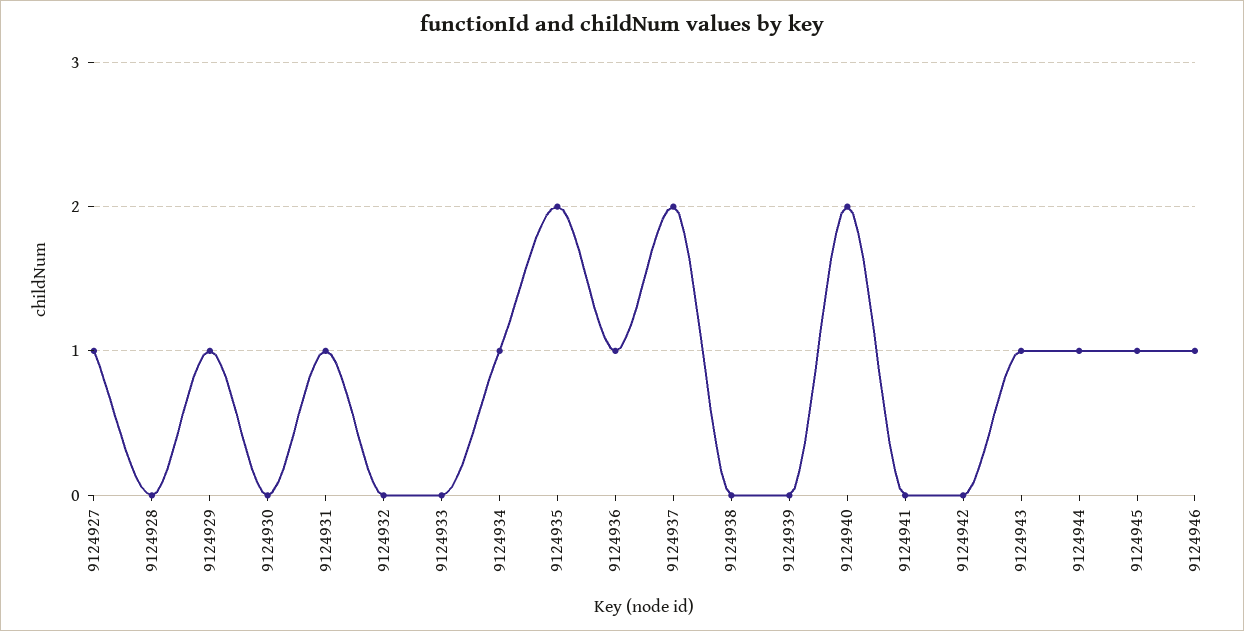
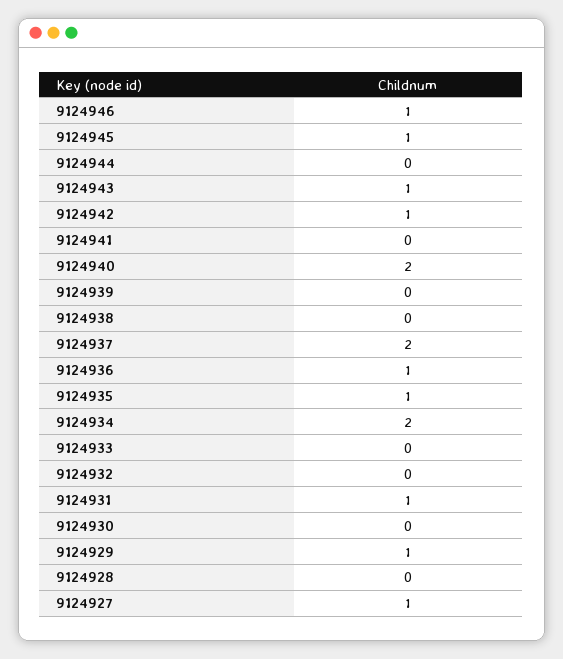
  {
    "9124927": 1,
    "9124928": 0,
    "9124929": 1,
    "9124930": 0,
    "9124931": 1,
    "9124932": 0,
    "9124933": 0,
-   "9124934": 1,
+   "9124934": 2,
-   "9124935": 2,
+   "9124935": 1,
    "9124936": 1,
    "9124937": 2,
    "9124938": 0,
    "9124939": 0,
    "9124940": 2,
    "9124941": 0,
-   "9124942": 0,
+   "9124942": 1,
    "9124943": 1,
-   "9124944": 1,
+   "9124944": 0,
    "9124945": 1,
    "9124946": 1
  }

